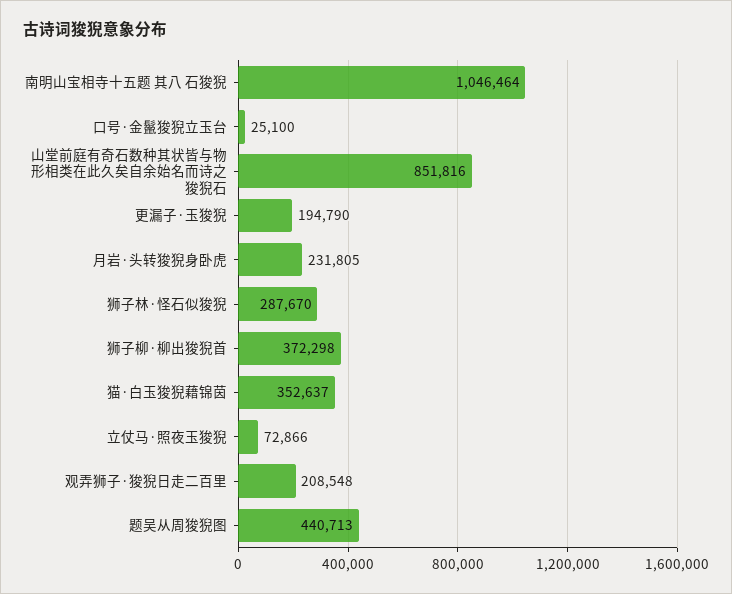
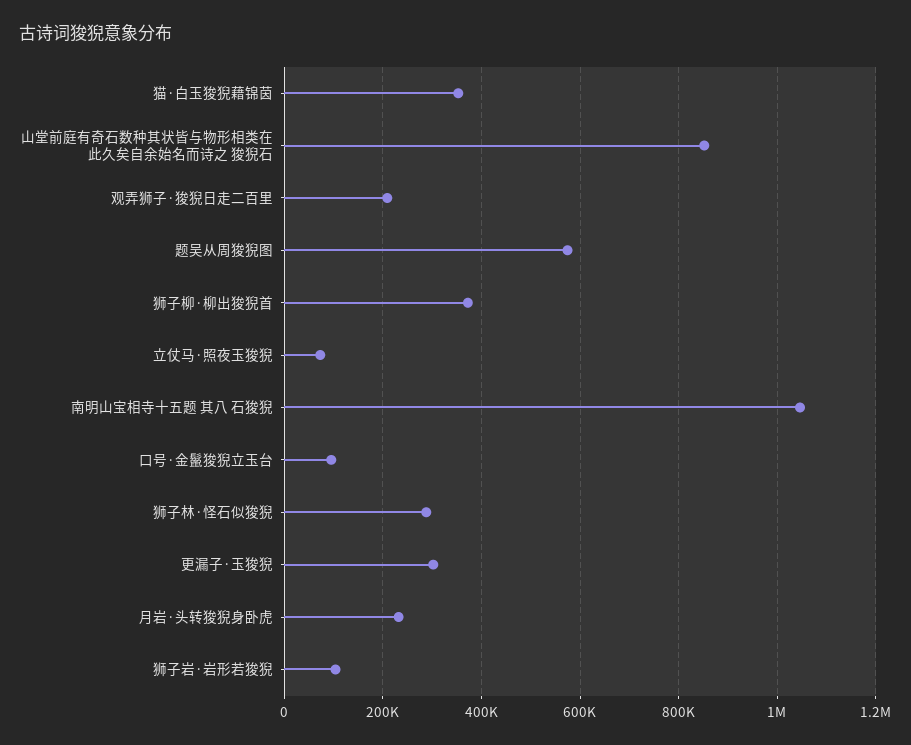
  {
    "南明山宝相寺十五题 其八 石狻猊": 1046464,
-   "口号·金鬣狻猊立玉台": 25100,
+   "口号·金鬣狻猊立玉台": 100000,
    "山堂前庭有奇石数种其状皆与物形相类在此久矣自余始名而诗之 狻猊石": 851816,
-   "更漏子·玉狻猊": 194790,
+   "更漏子·玉狻猊": 300000,
    "月岩·头转狻猊身卧虎": 231805,
    "狮子林·怪石似狻猊": 287670,
    "狮子柳·柳出狻猊首": 372298,
    "猫·白玉狻猊藉锦茵": 352637,
    "立仗马·照夜玉狻猊": 72866,
    "观弄狮子·狻猊日走二百里": 208548,
-   "题吴从周狻猊图": 440713
+   "题吴从周狻猊图": 580000,
+   "狮子岩·岩形若狻猊": 100000
  }

